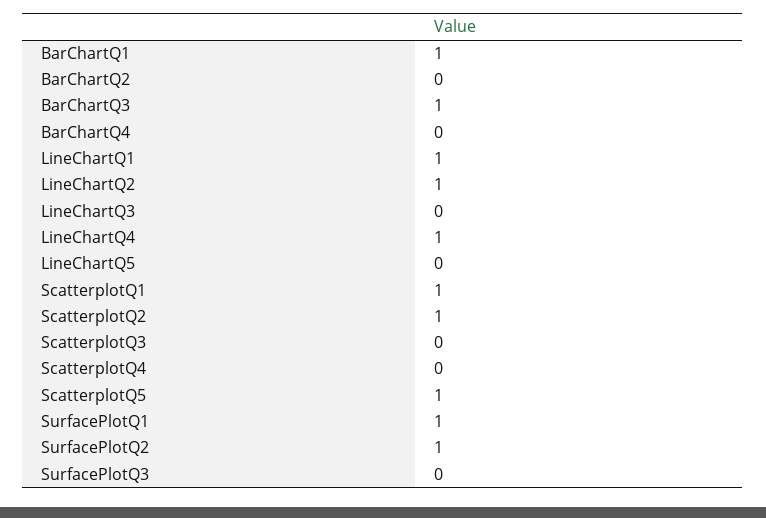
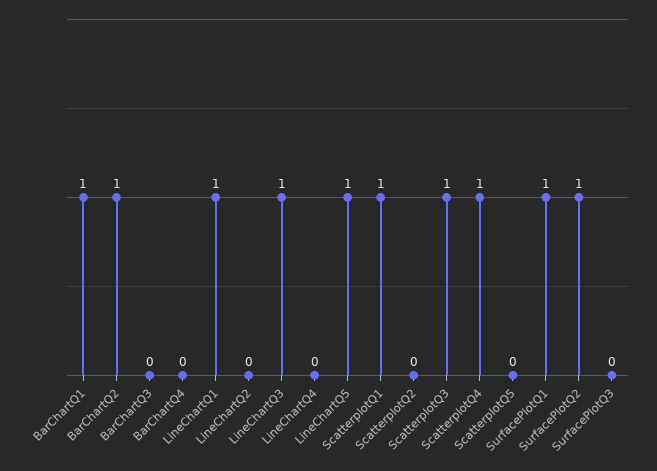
  {
    "BarChartQ1": 1,
-   "BarChartQ2": 0,
+   "BarChartQ2": 1,
-   "BarChartQ3": 1,
+   "BarChartQ3": 0,
    "BarChartQ4": 0,
    "LineChartQ1": 1,
-   "LineChartQ2": 1,
+   "LineChartQ2": 0,
-   "LineChartQ3": 0,
+   "LineChartQ3": 1,
-   "LineChartQ4": 1,
+   "LineChartQ4": 0,
-   "LineChartQ5": 0,
+   "LineChartQ5": 1,
    "ScatterplotQ1": 1,
-   "ScatterplotQ2": 1,
+   "ScatterplotQ2": 0,
-   "ScatterplotQ3": 0,
+   "ScatterplotQ3": 1,
-   "ScatterplotQ4": 0,
+   "ScatterplotQ4": 1,
-   "ScatterplotQ5": 1,
+   "ScatterplotQ5": 0,
    "SurfacePlotQ1": 1,
    "SurfacePlotQ2": 1,
    "SurfacePlotQ3": 0
  }

